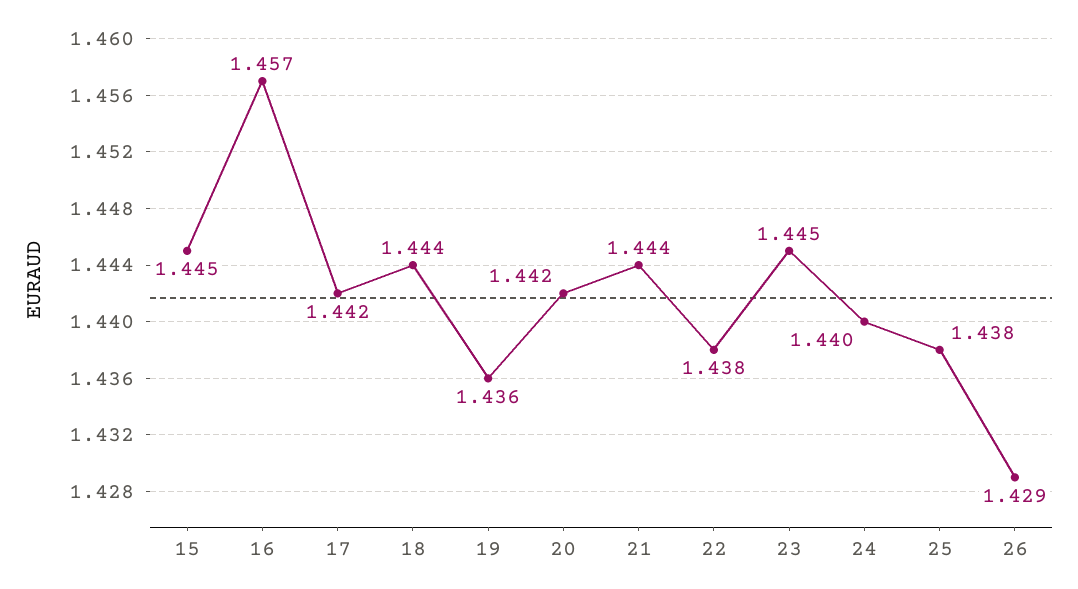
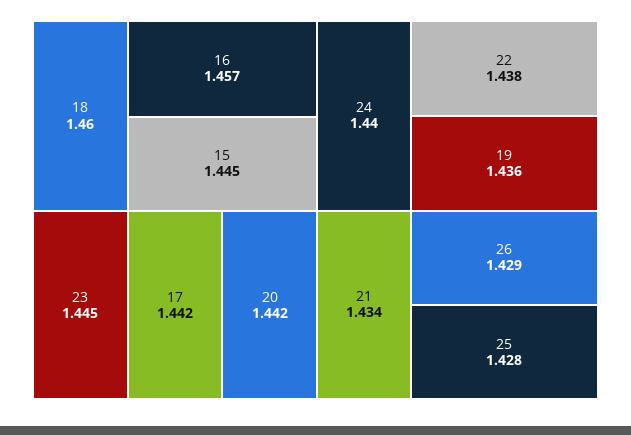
  {
    "15": 1.445,
    "16": 1.457,
    "17": 1.442,
-   "18": 1.444,
+   "18": 1.46,
    "19": 1.436,
    "20": 1.442,
-   "21": 1.444,
+   "21": 1.434,
    "22": 1.438,
    "23": 1.445,
    "24": 1.44,
-   "25": 1.438,
+   "25": 1.428,
    "26": 1.429
  }

